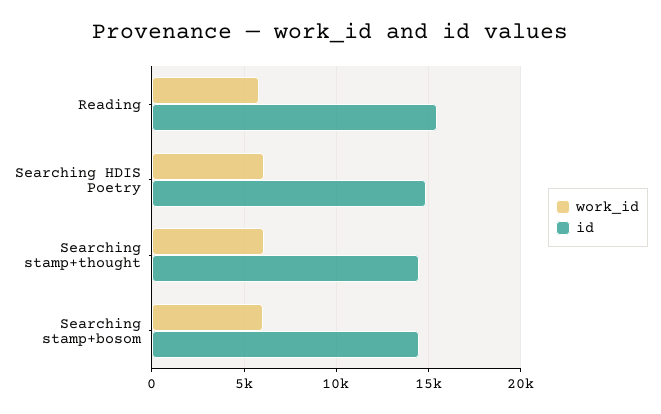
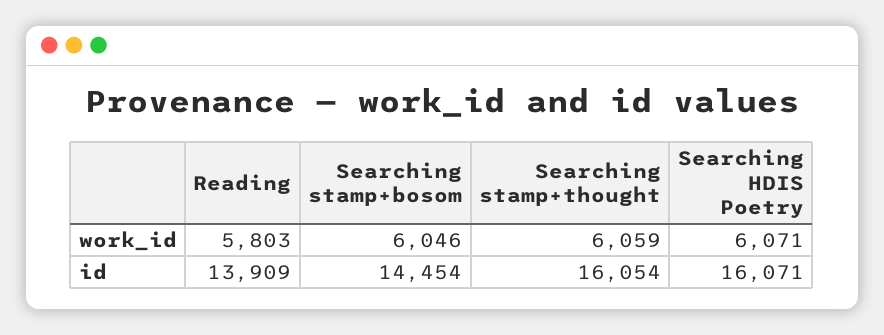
  {
    "work_id": {
      "Reading": 5803,
      "Searching HDIS Poetry": 6071,
      "Searching stamp+thought": 6059,
      "Searching stamp+bosom": 6046
    },
    "id": {
-     "Reading": 15500,
+     "Reading": 13909,
-     "Searching HDIS Poetry": 15000,
+     "Searching HDIS Poetry": 16071,
-     "Searching stamp+thought": 14500,
+     "Searching stamp+thought": 16054,
      "Searching stamp+bosom": 14454
    }
  }

